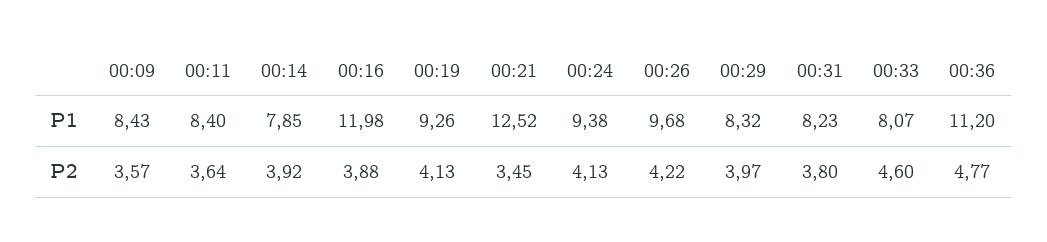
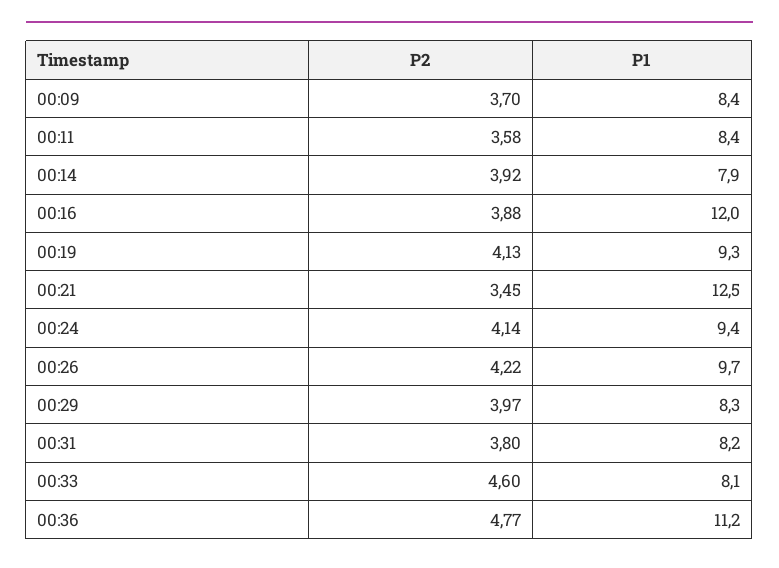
  {
    "00:09": {
      "P1": 8.43,
-     "P2": 3.57
+     "P2": 3.7
    },
    "00:11": {
      "P1": 8.4,
-     "P2": 3.64
+     "P2": 3.58
    },
    "00:14": {
      "P1": 7.85,
      "P2": 3.92
    },
    "00:16": {
      "P1": 11.98,
      "P2": 3.88
    },
    "00:19": {
      "P1": 9.26,
      "P2": 4.13
    },
    "00:21": {
      "P1": 12.52,
      "P2": 3.45
    },
    "00:24": {
      "P1": 9.38,
-     "P2": 4.13
+     "P2": 4.14
    },
    "00:26": {
      "P1": 9.68,
      "P2": 4.22
    },
    "00:29": {
      "P1": 8.32,
      "P2": 3.97
    },
    "00:31": {
      "P1": 8.23,
      "P2": 3.8
    },
    "00:33": {
      "P1": 8.07,
      "P2": 4.6
    },
    "00:36": {
      "P1": 11.2,
      "P2": 4.77
    }
  }

